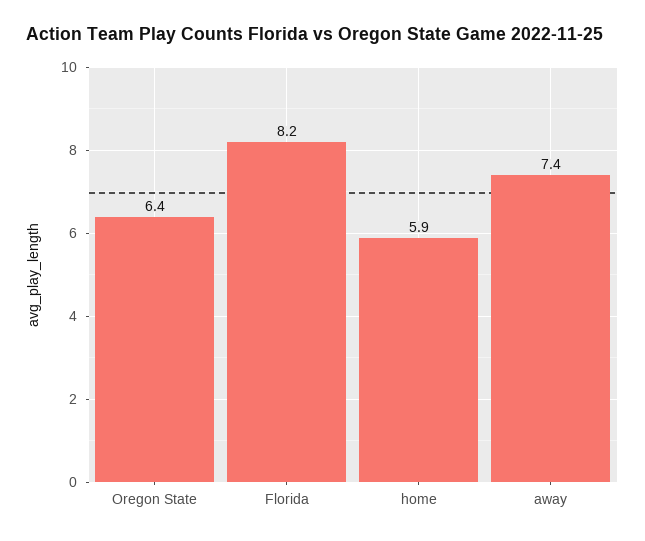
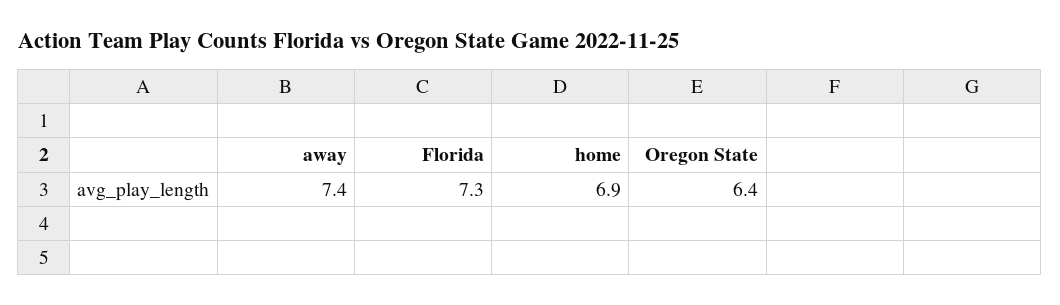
  {
    "Oregon State": 6.4,
-   "Florida": 8.2,
+   "Florida": 7.3,
-   "home": 5.9,
+   "home": 6.9,
    "away": 7.4
  }

